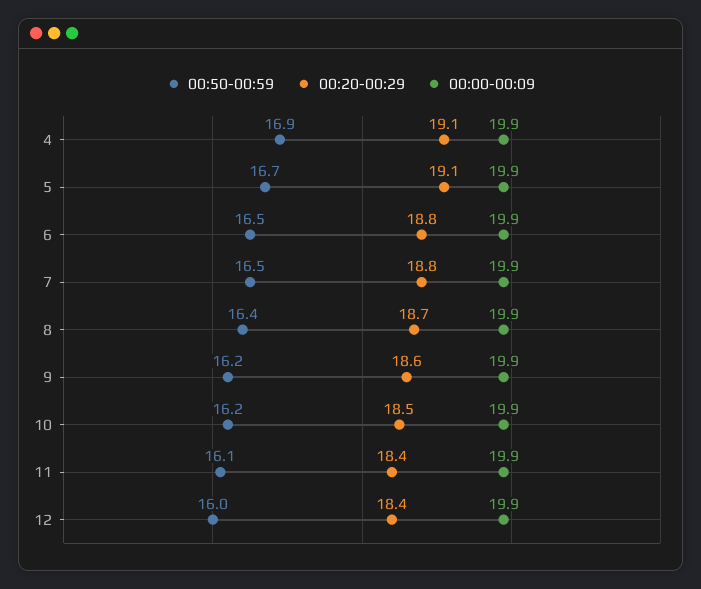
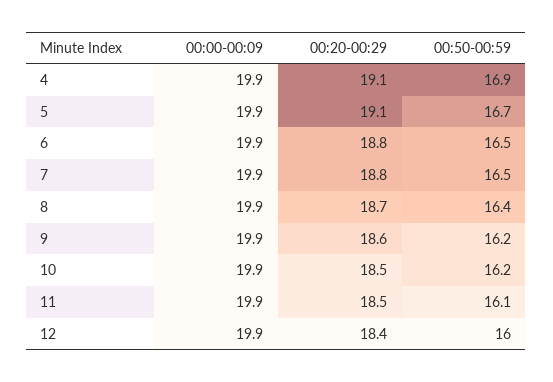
  {
    "00:50-00:59": {
      "4": 16.9,
      "5": 16.7,
      "6": 16.5,
      "7": 16.5,
      "8": 16.4,
      "9": 16.2,
      "10": 16.2,
      "11": 16.1,
      "12": 16
    },
    "00:20-00:29": {
      "4": 19.1,
      "5": 19.1,
      "6": 18.8,
      "7": 18.8,
      "8": 18.7,
      "9": 18.6,
      "10": 18.5,
-     "11": 18.4,
+     "11": 18.5,
      "12": 18.4
    },
    "00:00-00:09": {
      "4": 19.9,
      "5": 19.9,
      "6": 19.9,
      "7": 19.9,
      "8": 19.9,
      "9": 19.9,
      "10": 19.9,
      "11": 19.9,
      "12": 19.9
    }
  }

